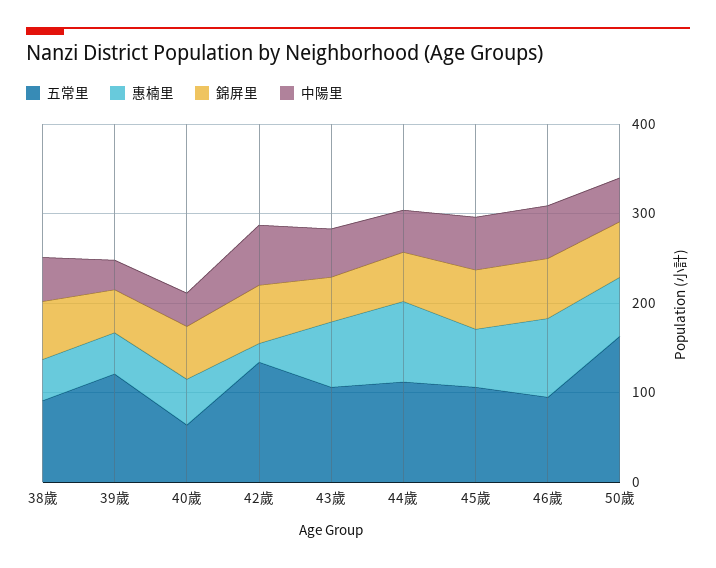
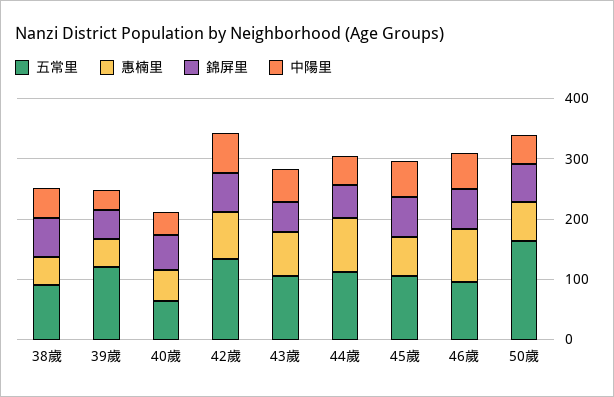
  {
    "五常里": {
      "38歲": 100,
      "39歲": 120,
      "40歲": 60,
      "42歲": 140,
      "43歲": 100,
      "44歲": 120,
      "45歲": 100,
      "46歲": 100,
      "50歲": 160
    },
    "惠楠里": {
      "38歲": 40,
      "39歲": 40,
      "40歲": 60,
-     "42歲": 20,
+     "42歲": 80,
      "43歲": 80,
      "44歲": 100,
      "45歲": 60,
      "46歲": 80,
      "50歲": 60
    },
    "錦屏里": {
      "38歲": 60,
      "39歲": 40,
      "40歲": 60,
      "42歲": 60,
      "43歲": 60,
      "44歲": 60,
      "45歲": 60,
      "46歲": 60,
      "50歲": 60
    },
    "中陽里": {
      "38歲": 40,
      "39歲": 40,
      "40歲": 40,
      "42歲": 60,
      "43歲": 60,
      "44歲": 40,
      "45歲": 60,
      "46歲": 60,
      "50歲": 40
    }
  }

